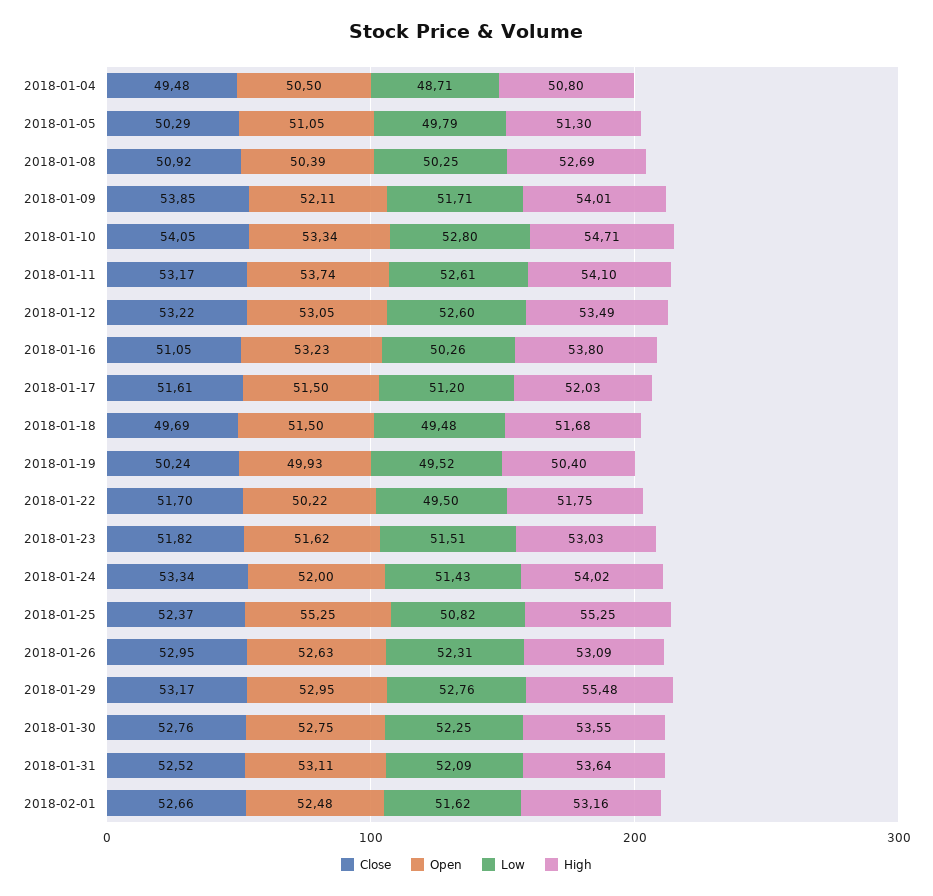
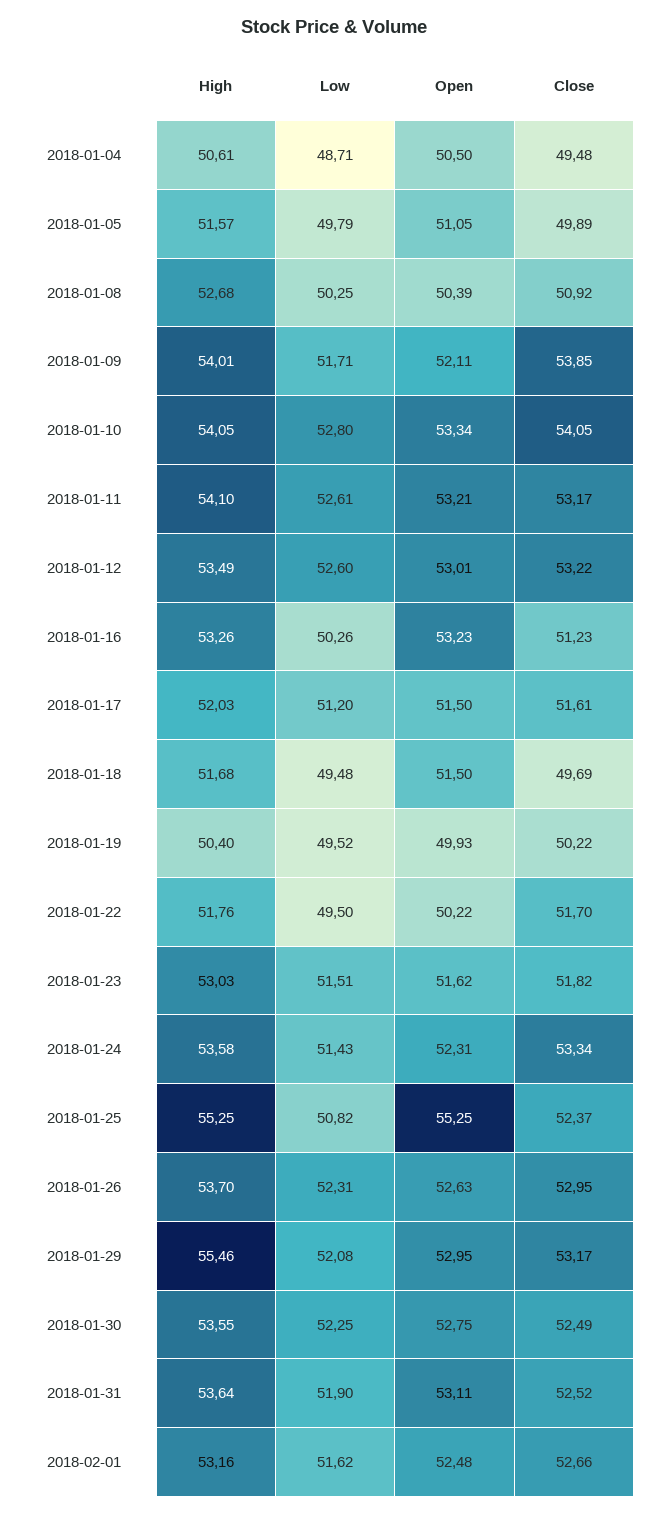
  {
    "Close": {
      "2018-01-04": 49.48,
-     "2018-01-05": 50.29,
+     "2018-01-05": 49.89,
      "2018-01-08": 50.92,
      "2018-01-09": 53.85,
      "2018-01-10": 54.05,
      "2018-01-11": 53.17,
      "2018-01-12": 53.22,
-     "2018-01-16": 51.05,
+     "2018-01-16": 51.23,
      "2018-01-17": 51.61,
      "2018-01-18": 49.69,
-     "2018-01-19": 50.24,
+     "2018-01-19": 50.22,
      "2018-01-22": 51.7,
      "2018-01-23": 51.82,
      "2018-01-24": 53.34,
      "2018-01-25": 52.37,
      "2018-01-26": 52.95,
      "2018-01-29": 53.17,
-     "2018-01-30": 52.76,
+     "2018-01-30": 52.49,
      "2018-01-31": 52.52,
      "2018-02-01": 52.66
    },
    "Open": {
      "2018-01-04": 50.5,
      "2018-01-05": 51.05,
      "2018-01-08": 50.39,
      "2018-01-09": 52.11,
      "2018-01-10": 53.34,
-     "2018-01-11": 53.74,
+     "2018-01-11": 53.21,
-     "2018-01-12": 53.05,
+     "2018-01-12": 53.01,
      "2018-01-16": 53.23,
      "2018-01-17": 51.5,
      "2018-01-18": 51.5,
      "2018-01-19": 49.93,
      "2018-01-22": 50.22,
      "2018-01-23": 51.62,
-     "2018-01-24": 52,
+     "2018-01-24": 52.31,
      "2018-01-25": 55.25,
      "2018-01-26": 52.63,
      "2018-01-29": 52.95,
      "2018-01-30": 52.75,
      "2018-01-31": 53.11,
      "2018-02-01": 52.48
    },
    "Low": {
      "2018-01-04": 48.71,
      "2018-01-05": 49.79,
      "2018-01-08": 50.25,
      "2018-01-09": 51.71,
      "2018-01-10": 52.8,
      "2018-01-11": 52.61,
      "2018-01-12": 52.6,
      "2018-01-16": 50.26,
      "2018-01-17": 51.2,
      "2018-01-18": 49.48,
      "2018-01-19": 49.52,
      "2018-01-22": 49.5,
      "2018-01-23": 51.51,
      "2018-01-24": 51.43,
      "2018-01-25": 50.82,
      "2018-01-26": 52.31,
-     "2018-01-29": 52.76,
+     "2018-01-29": 52.08,
      "2018-01-30": 52.25,
-     "2018-01-31": 52.09,
+     "2018-01-31": 51.9,
      "2018-02-01": 51.62
    },
    "High": {
-     "2018-01-04": 50.8,
+     "2018-01-04": 50.61,
-     "2018-01-05": 51.3,
+     "2018-01-05": 51.57,
-     "2018-01-08": 52.69,
+     "2018-01-08": 52.68,
      "2018-01-09": 54.01,
-     "2018-01-10": 54.71,
+     "2018-01-10": 54.05,
      "2018-01-11": 54.1,
      "2018-01-12": 53.49,
-     "2018-01-16": 53.8,
+     "2018-01-16": 53.26,
      "2018-01-17": 52.03,
      "2018-01-18": 51.68,
      "2018-01-19": 50.4,
-     "2018-01-22": 51.75,
+     "2018-01-22": 51.76,
      "2018-01-23": 53.03,
-     "2018-01-24": 54.02,
+     "2018-01-24": 53.58,
      "2018-01-25": 55.25,
-     "2018-01-26": 53.09,
+     "2018-01-26": 53.7,
-     "2018-01-29": 55.48,
+     "2018-01-29": 55.46,
      "2018-01-30": 53.55,
      "2018-01-31": 53.64,
      "2018-02-01": 53.16
    }
  }

